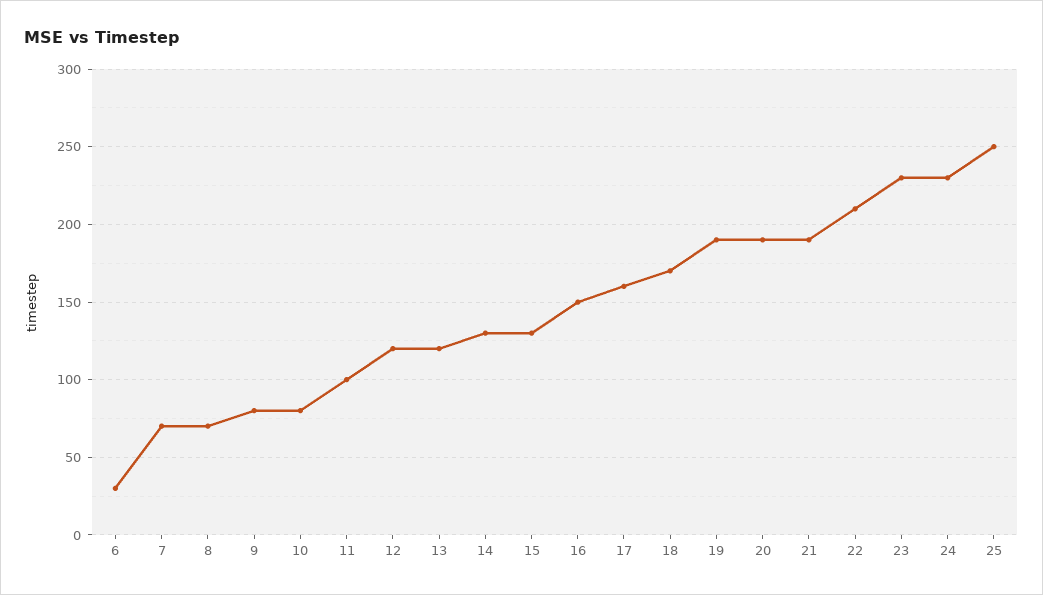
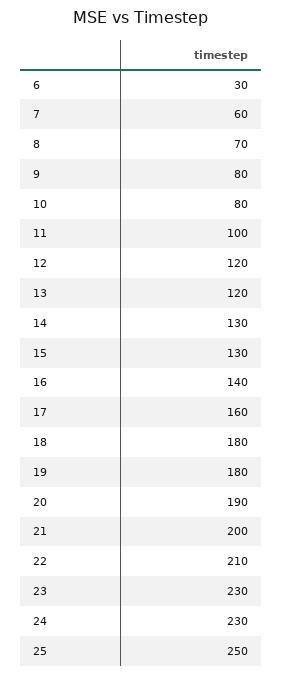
  {
    "6": 30,
-   "7": 70,
+   "7": 60,
    "8": 70,
    "9": 80,
    "10": 80,
    "11": 100,
    "12": 120,
    "13": 120,
    "14": 130,
    "15": 130,
-   "16": 150,
+   "16": 140,
    "17": 160,
-   "18": 170,
+   "18": 180,
-   "19": 190,
+   "19": 180,
    "20": 190,
-   "21": 190,
+   "21": 200,
    "22": 210,
    "23": 230,
    "24": 230,
    "25": 250
  }

